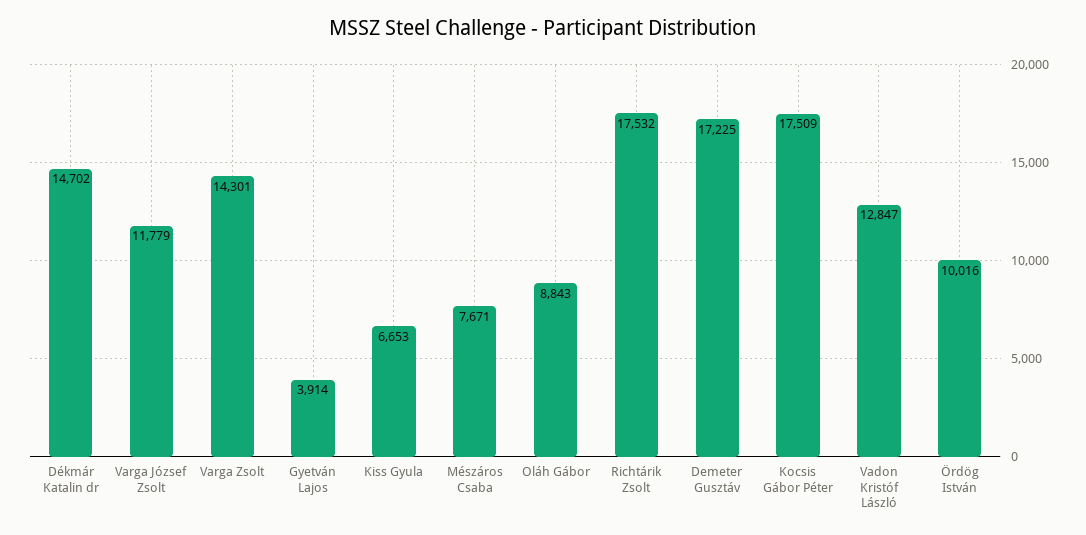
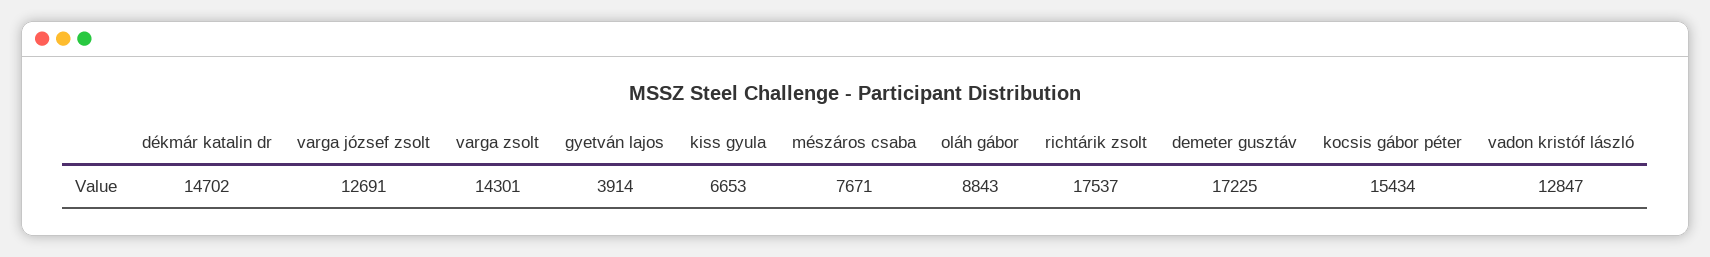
  {
    "Dékmár Katalin dr": 14702,
-   "Varga József Zsolt": 11779,
+   "Varga József Zsolt": 12691,
    "Varga Zsolt": 14301,
    "Gyetván Lajos": 3914,
    "Kiss Gyula": 6653,
    "Mészáros Csaba": 7671,
    "Oláh Gábor": 8843,
-   "Richtárik Zsolt": 17532,
+   "Richtárik Zsolt": 17537,
    "Demeter Gusztáv": 17225,
-   "Kocsis Gábor Péter": 17509,
+   "Kocsis Gábor Péter": 15434,
-   "Vadon Kristóf László": 12847,
+   "Vadon Kristóf László": 12847
-   "Ördög István": 10016
  }

